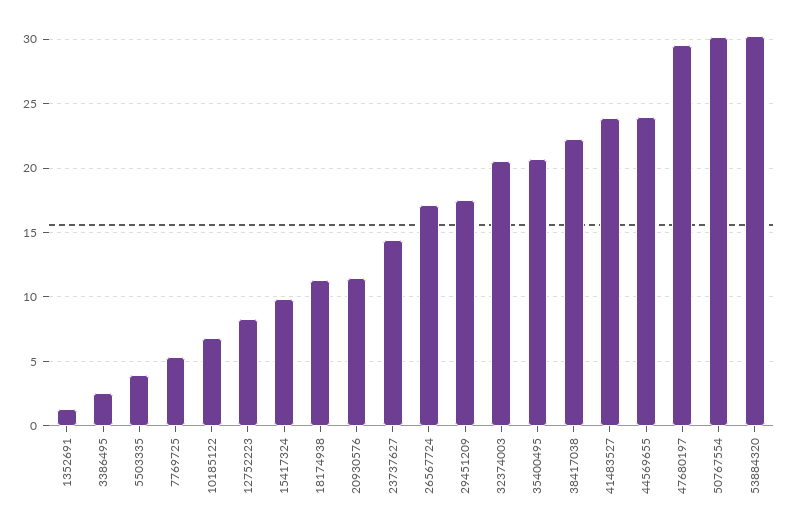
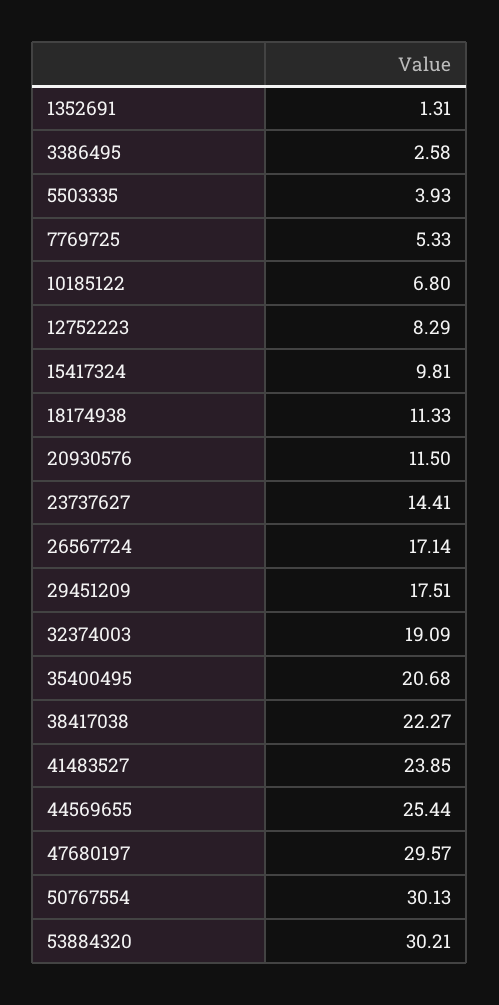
  {
    "1352691": 1.31,
    "3386495": 2.58,
    "5503335": 3.93,
    "7769725": 5.33,
    "10185122": 6.8,
    "12752223": 8.29,
    "15417324": 9.81,
    "18174938": 11.33,
    "20930576": 11.5,
    "23737627": 14.41,
    "26567724": 17.14,
    "29451209": 17.51,
-   "32374003": 20.5,
+   "32374003": 19.09,
    "35400495": 20.68,
    "38417038": 22.27,
    "41483527": 23.85,
-   "44569655": 24,
+   "44569655": 25.44,
    "47680197": 29.57,
    "50767554": 30.13,
    "53884320": 30.21
  }

